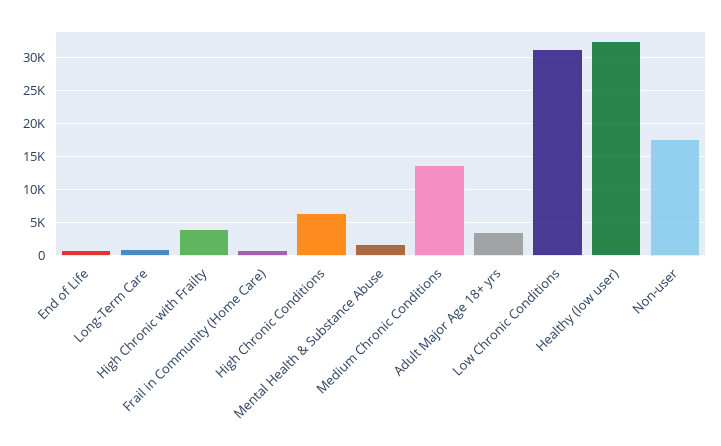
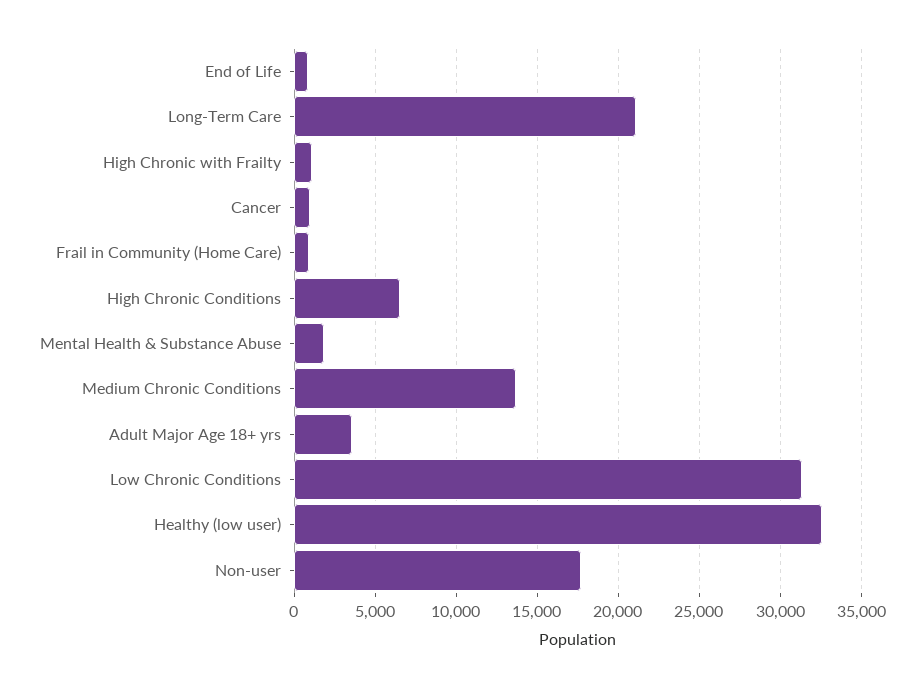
  {
    "End of Life": 1000,
-   "Long-Term Care": 1000,
+   "Long-Term Care": 21000,
-   "High Chronic with Frailty": 4000,
+   "High Chronic with Frailty": 1000,
    "Frail in Community (Home Care)": 1000,
    "High Chronic Conditions": 6500,
    "Mental Health & Substance Abuse": 2000,
    "Medium Chronic Conditions": 13500,
    "Adult Major Age 18+ yrs": 3500,
    "Low Chronic Conditions": 31500,
    "Healthy (low user)": 32500,
-   "Non-user": 17500
+   "Non-user": 17500,
+   "Cancer": 1000
  }

